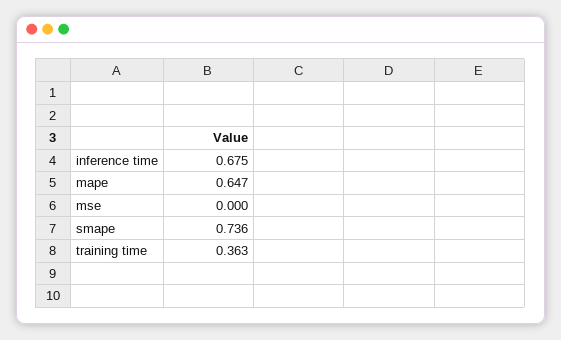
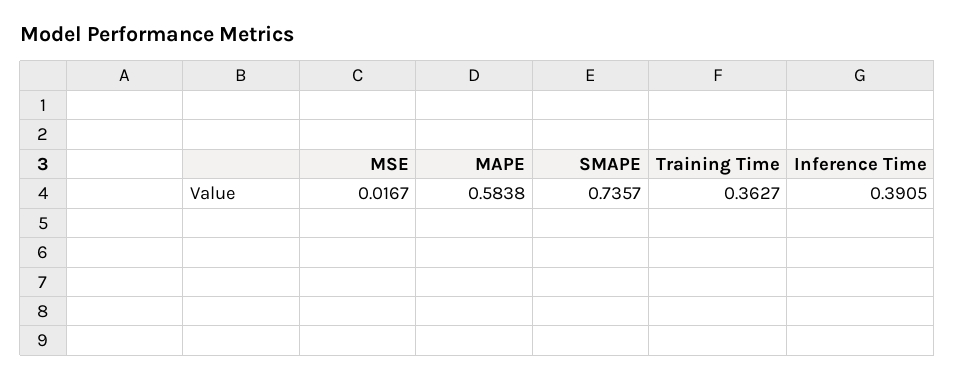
  {
-   "inference time": 0.675,
+   "inference time": 0.3905,
-   "mape": 0.647,
+   "mape": 0.5838,
-   "mse": 0,
+   "mse": 0.0167,
    "smape": 0.7357,
    "training time": 0.3627
  }

